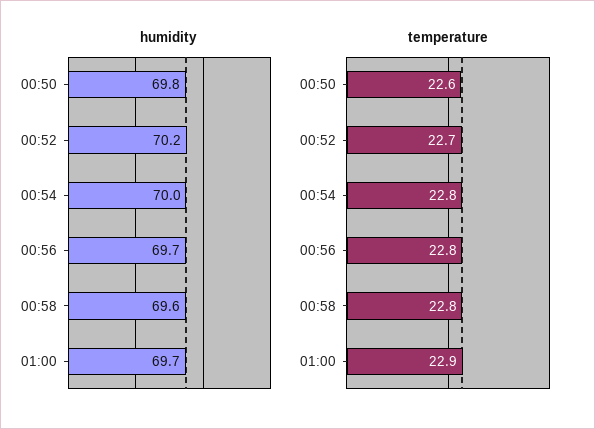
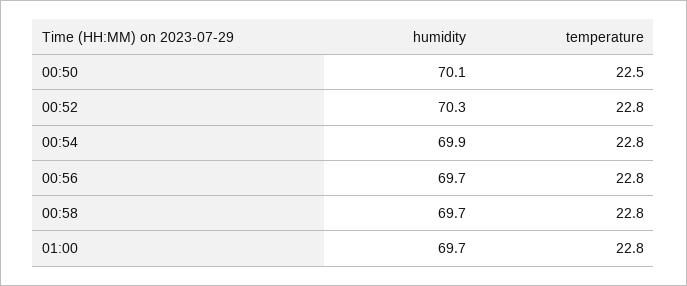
  {
    "humidity": {
-     "00:50": 69.8,
+     "00:50": 70.1,
-     "00:52": 70.2,
+     "00:52": 70.3,
-     "00:54": 70,
+     "00:54": 69.9,
      "00:56": 69.7,
-     "00:58": 69.6,
+     "00:58": 69.7,
      "01:00": 69.7
    },
    "temperature": {
-     "00:50": 22.6,
+     "00:50": 22.5,
-     "00:52": 22.7,
+     "00:52": 22.8,
      "00:54": 22.8,
      "00:56": 22.8,
      "00:58": 22.8,
-     "01:00": 22.9
+     "01:00": 22.8
    }
  }

